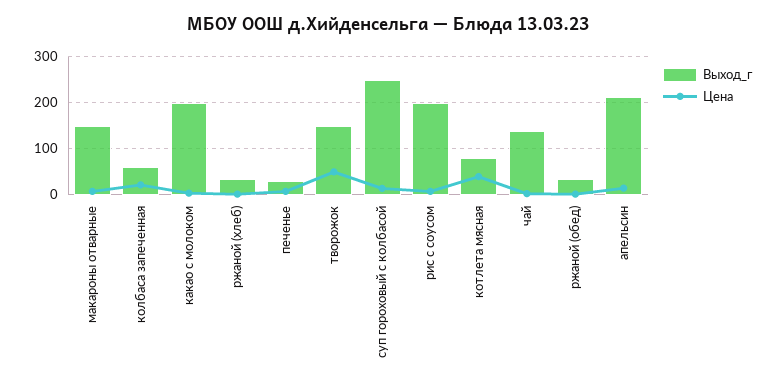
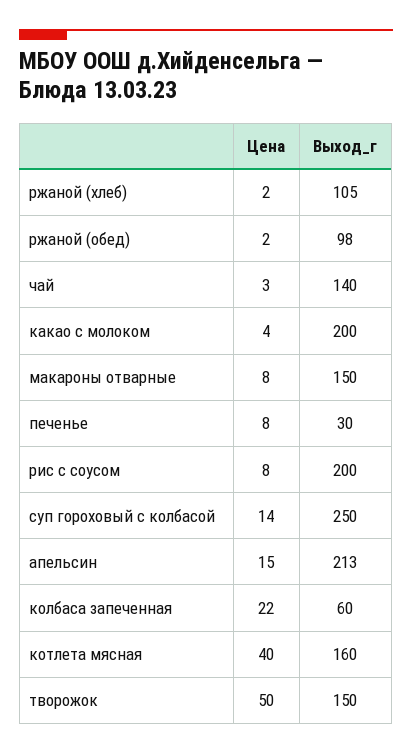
  {
    "Выход_г": {
      "макароны отварные": 150,
      "колбаса запеченная": 60,
      "какао с молоком": 200,
-     "ржаной (хлеб)": 40,
+     "ржаной (хлеб)": 105,
      "печенье": 30,
      "творожок": 150,
      "суп гороховый с колбасой": 250,
      "рис с соусом": 200,
-     "котлета мясная": 80,
+     "котлета мясная": 160,
      "чай": 140,
-     "ржаной (обед)": 40,
+     "ржаной (обед)": 98,
      "апельсин": 213
    },
    "Цена": {
      "макароны отварные": 8,
      "колбаса запеченная": 22,
      "какао с молоком": 4,
      "ржаной (хлеб)": 2,
      "печенье": 8,
      "творожок": 50,
      "суп гороховый с колбасой": 14,
      "рис с соусом": 8,
      "котлета мясная": 40,
      "чай": 3,
      "ржаной (обед)": 2,
      "апельсин": 15
    }
  }

